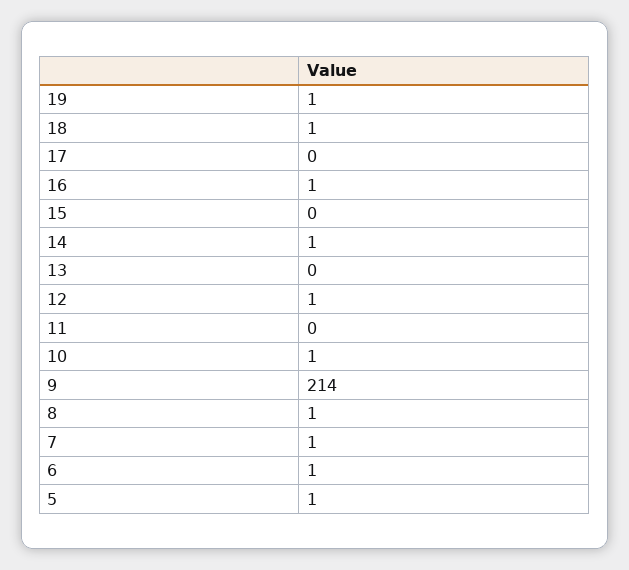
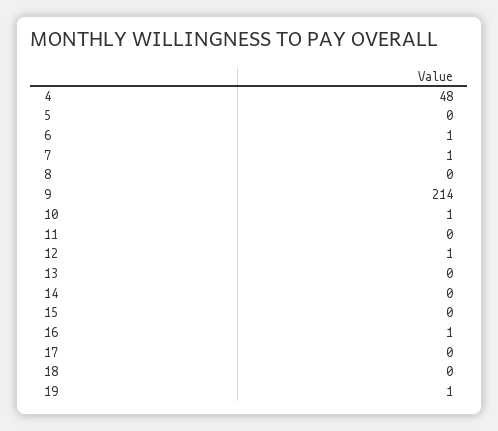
  {
    "19": 1,
-   "18": 1,
+   "18": 0,
    "17": 0,
    "16": 1,
    "15": 0,
-   "14": 1,
+   "14": 0,
    "13": 0,
    "12": 1,
    "11": 0,
    "10": 1,
    "9": 214,
-   "8": 1,
+   "8": 0,
    "7": 1,
    "6": 1,
-   "5": 1
+   "5": 0,
+   "4": 48
  }

